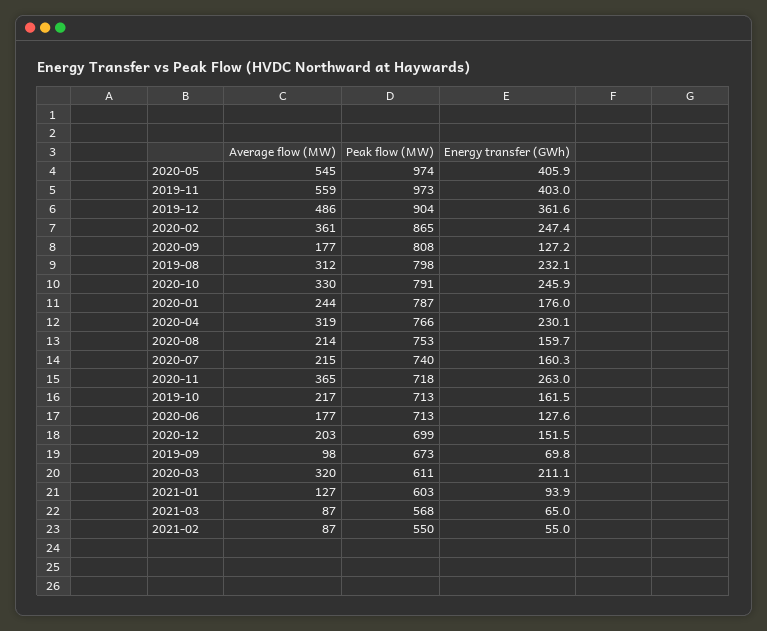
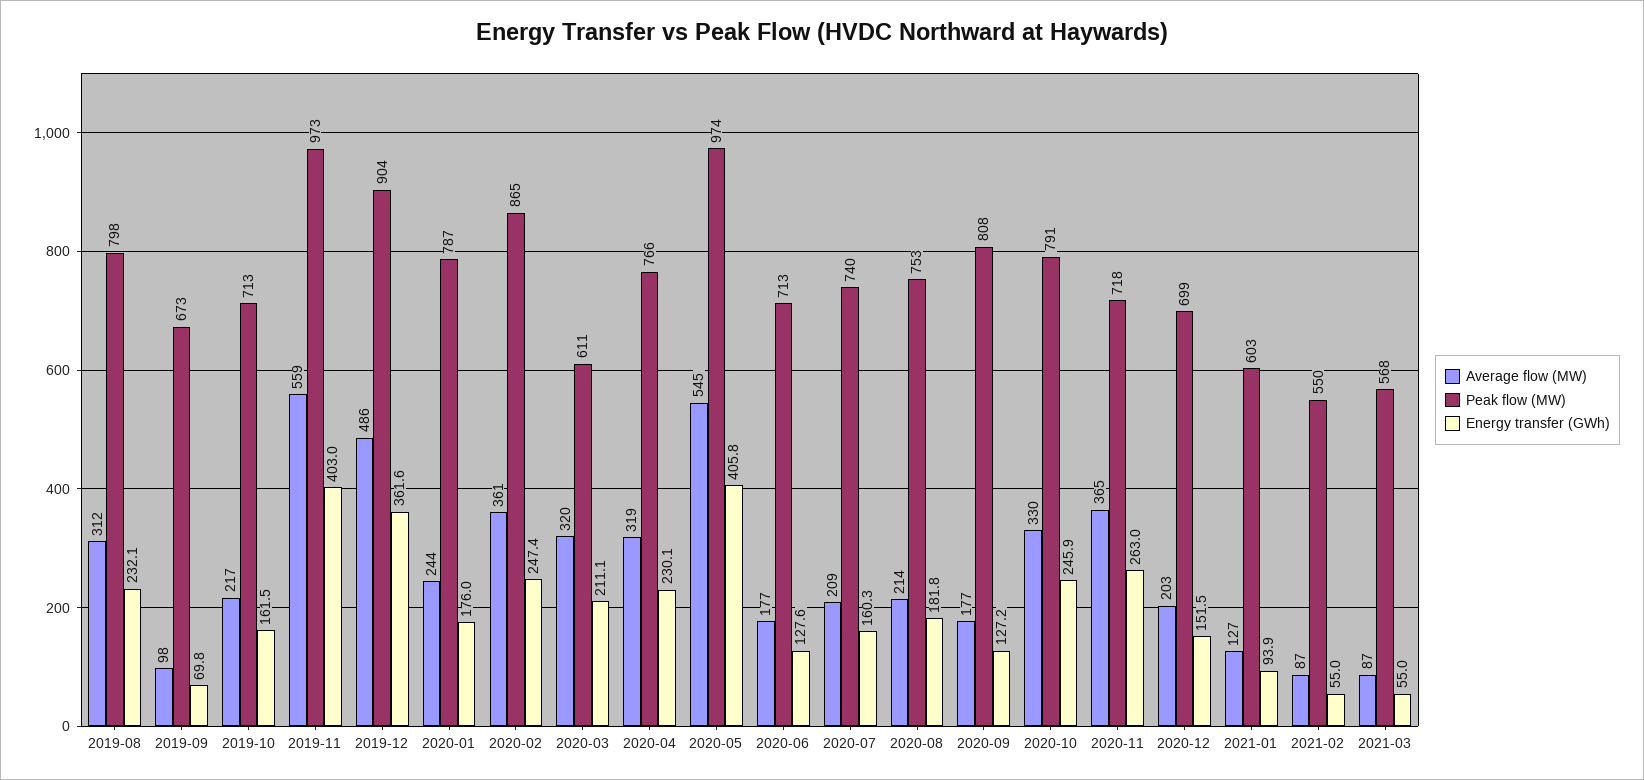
  {
    "Average flow (MW)": {
      "2020-05": 545,
      "2019-11": 559,
      "2019-12": 486,
      "2020-02": 361,
      "2020-09": 177,
      "2019-08": 312,
      "2020-10": 330,
      "2020-01": 244,
      "2020-04": 319,
      "2020-08": 214,
-     "2020-07": 215,
+     "2020-07": 209,
      "2020-11": 365,
      "2019-10": 217,
      "2020-06": 177,
      "2020-12": 203,
      "2019-09": 98,
      "2020-03": 320,
      "2021-01": 127,
      "2021-03": 87,
      "2021-02": 87
    },
    "Peak flow (MW)": {
      "2020-05": 974,
      "2019-11": 973,
      "2019-12": 904,
      "2020-02": 865,
      "2020-09": 808,
      "2019-08": 798,
      "2020-10": 791,
      "2020-01": 787,
      "2020-04": 766,
      "2020-08": 753,
      "2020-07": 740,
      "2020-11": 718,
      "2019-10": 713,
      "2020-06": 713,
      "2020-12": 699,
      "2019-09": 673,
      "2020-03": 611,
      "2021-01": 603,
      "2021-03": 568,
      "2021-02": 550
    },
    "Energy transfer (GWh)": {
-     "2020-05": 405.9,
+     "2020-05": 405.8,
      "2019-11": 403,
      "2019-12": 361.6,
      "2020-02": 247.4,
      "2020-09": 127.2,
      "2019-08": 232.1,
      "2020-10": 245.9,
      "2020-01": 176,
      "2020-04": 230.1,
-     "2020-08": 159.7,
+     "2020-08": 181.8,
      "2020-07": 160.3,
      "2020-11": 263,
      "2019-10": 161.5,
      "2020-06": 127.6,
      "2020-12": 151.5,
      "2019-09": 69.8,
      "2020-03": 211.1,
      "2021-01": 93.9,
-     "2021-03": 65,
+     "2021-03": 55,
      "2021-02": 55
    }
  }

